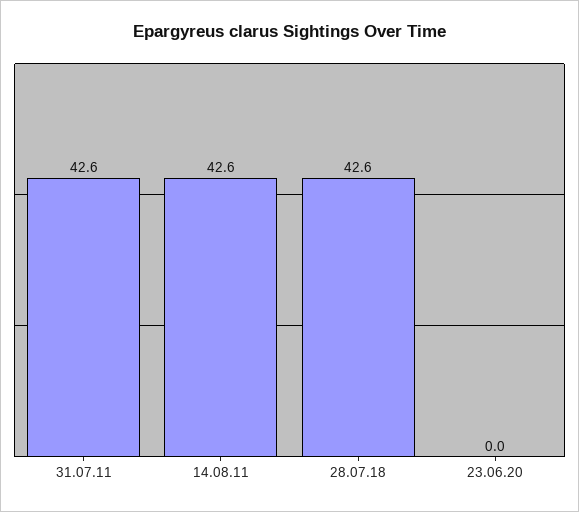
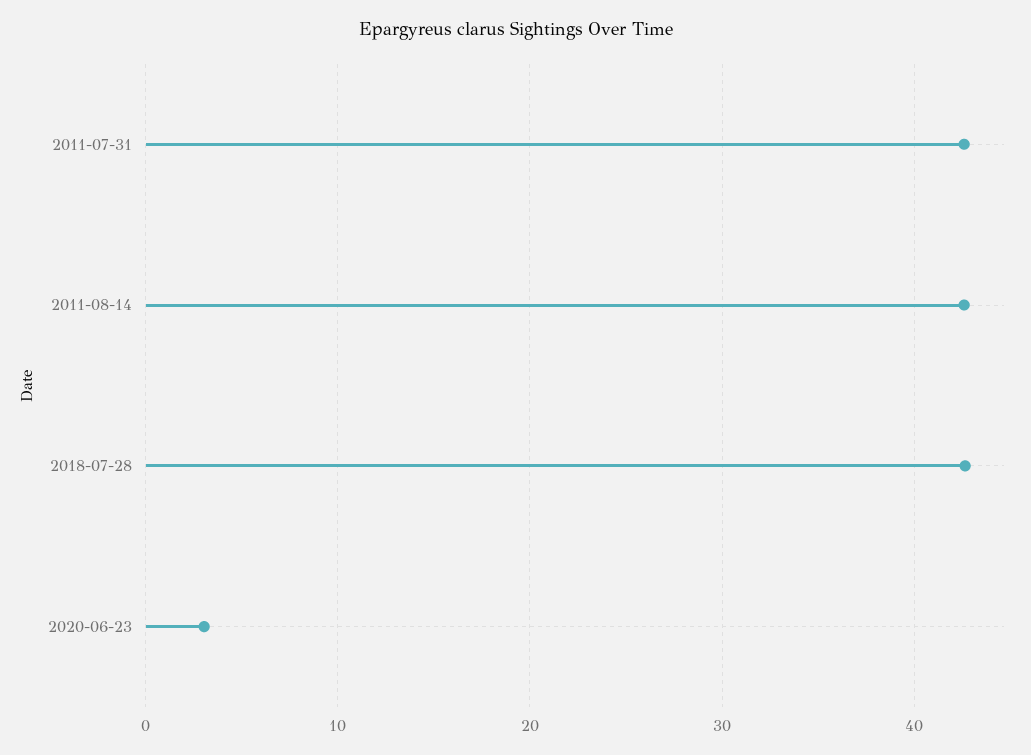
  {
    "31.07.11": 42.6,
    "14.08.11": 42.6,
    "28.07.18": 42.6,
-   "23.06.20": 0
+   "23.06.20": 3
  }

